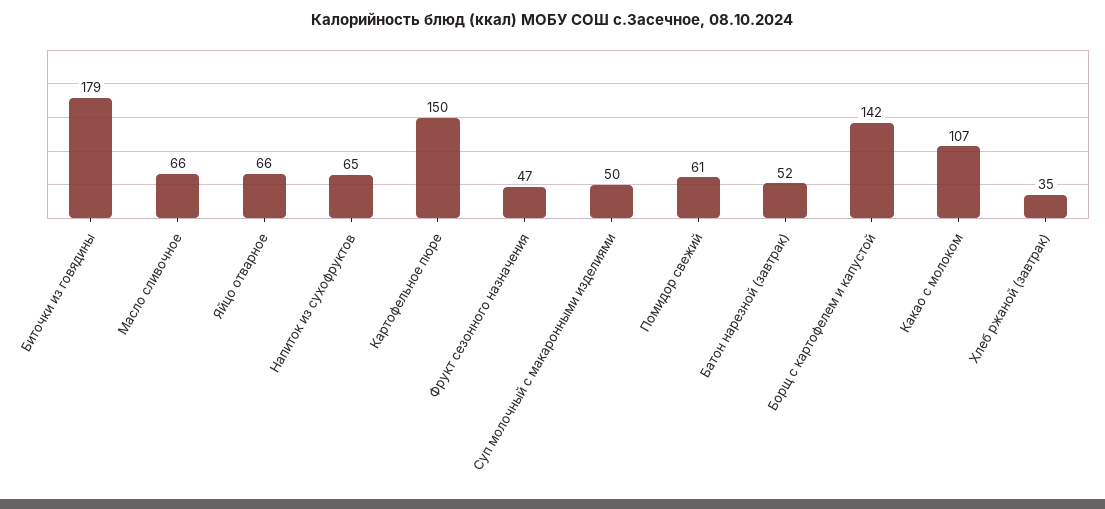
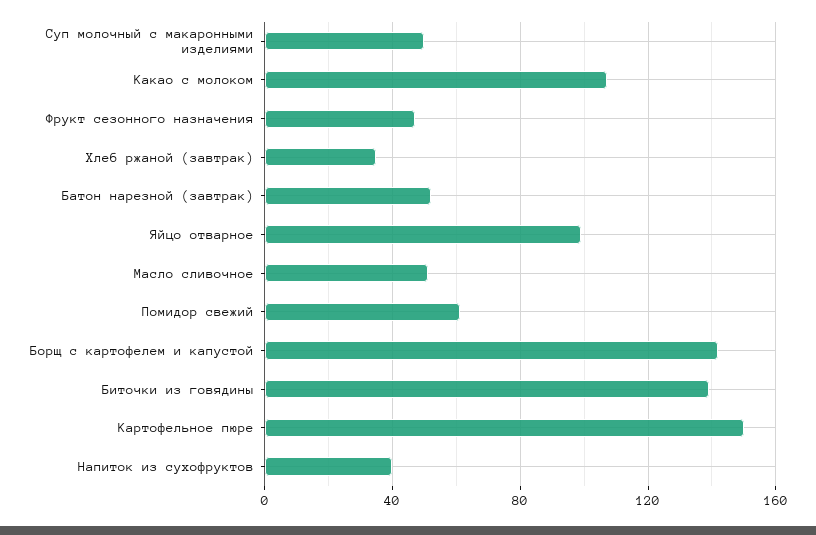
  {
-   "Биточки из говядины": 179,
+   "Биточки из говядины": 140,
-   "Масло сливочное": 66,
+   "Масло сливочное": 50,
-   "Яйцо отварное": 66,
+   "Яйцо отварное": 100,
-   "Напиток из сухофруктов": 65,
+   "Напиток из сухофруктов": 40,
    "Картофельное пюре": 150,
    "Фрукт сезонного назначения": 47,
    "Суп молочный с макаронными изделиями": 50,
    "Помидор свежий": 61,
    "Батон нарезной (завтрак)": 52,
    "Борщ с картофелем и капустой": 142,
    "Какао с молоком": 107,
    "Хлеб ржаной (завтрак)": 35
  }

